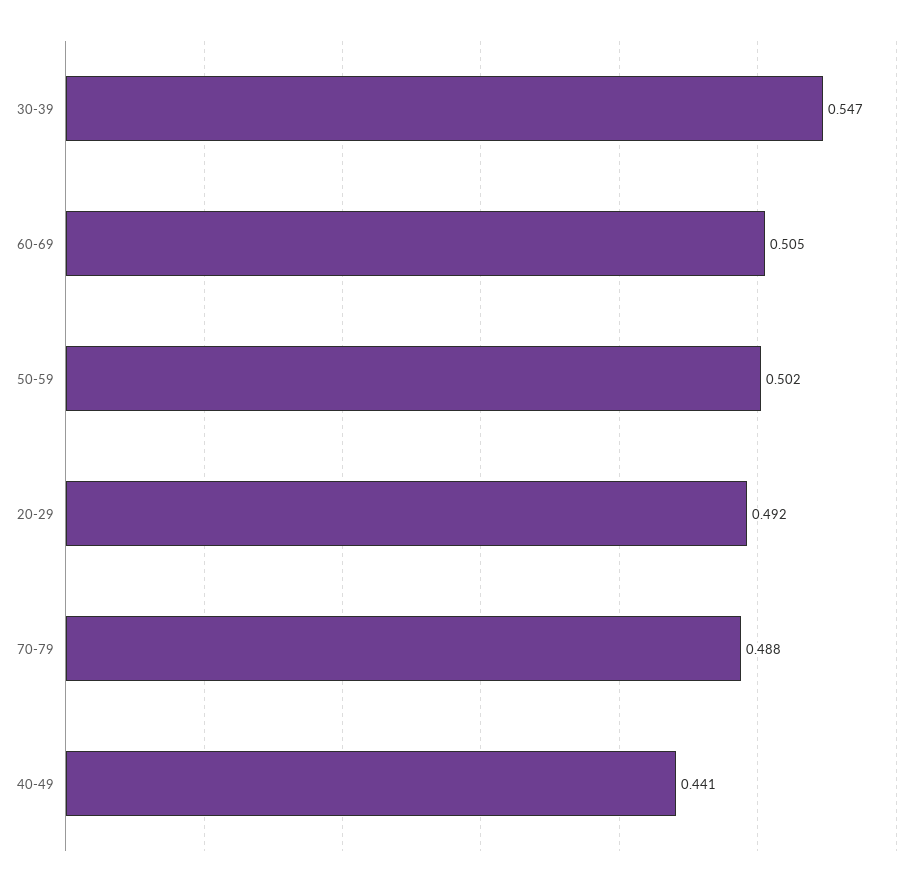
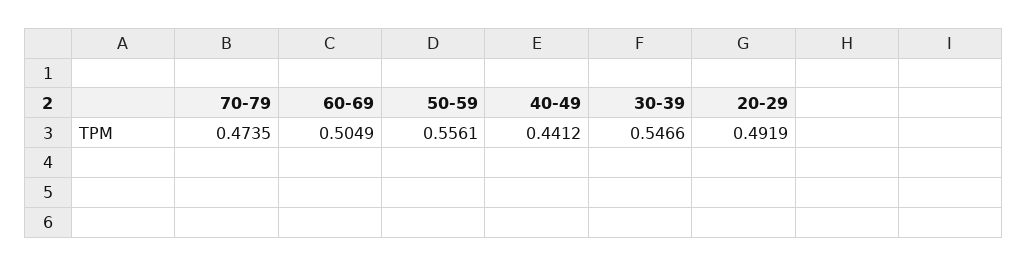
  {
    "30-39": 0.5466,
    "60-69": 0.5049,
-   "50-59": 0.502,
+   "50-59": 0.5561,
    "20-29": 0.4919,
-   "70-79": 0.488,
+   "70-79": 0.4735,
    "40-49": 0.4412
  }

